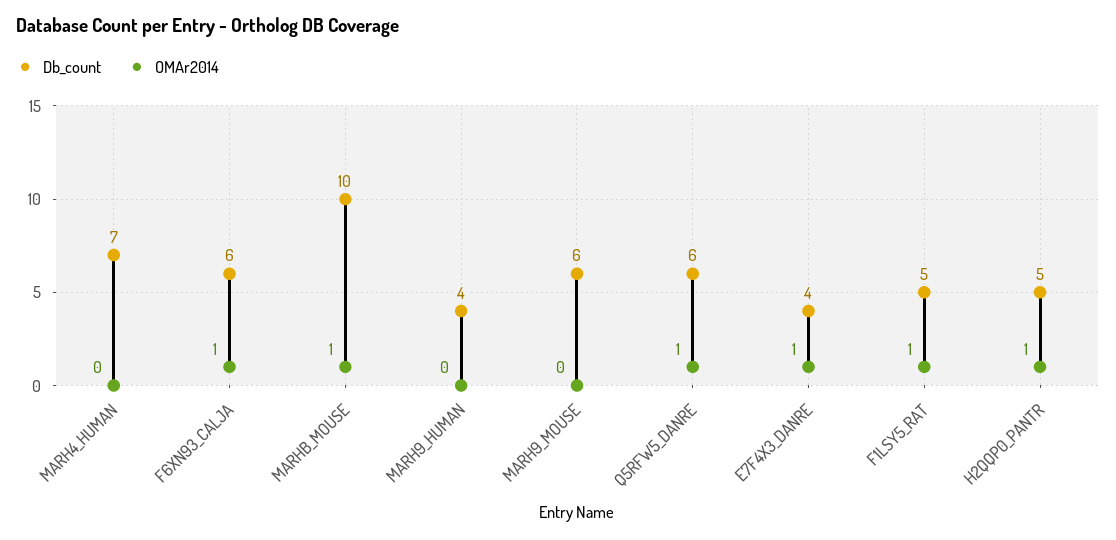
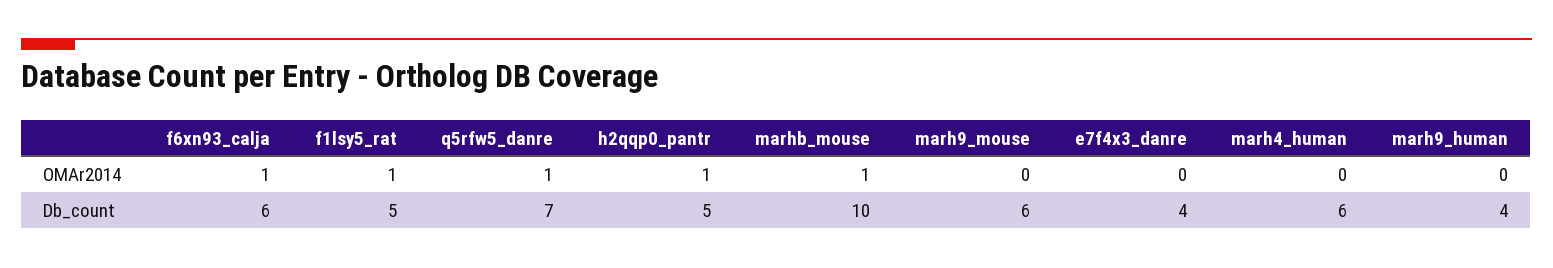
  {
    "Db_count": {
-     "MARH4_HUMAN": 7,
+     "MARH4_HUMAN": 6,
      "F6XN93_CALJA": 6,
      "MARHB_MOUSE": 10,
      "MARH9_HUMAN": 4,
      "MARH9_MOUSE": 6,
-     "Q5RFW5_DANRE": 6,
+     "Q5RFW5_DANRE": 7,
      "E7F4X3_DANRE": 4,
      "F1LSY5_RAT": 5,
      "H2QQP0_PANTR": 5
    },
    "OMAr2014": {
      "MARH4_HUMAN": 0,
      "F6XN93_CALJA": 1,
      "MARHB_MOUSE": 1,
      "MARH9_HUMAN": 0,
      "MARH9_MOUSE": 0,
      "Q5RFW5_DANRE": 1,
-     "E7F4X3_DANRE": 1,
+     "E7F4X3_DANRE": 0,
      "F1LSY5_RAT": 1,
      "H2QQP0_PANTR": 1
    }
  }

